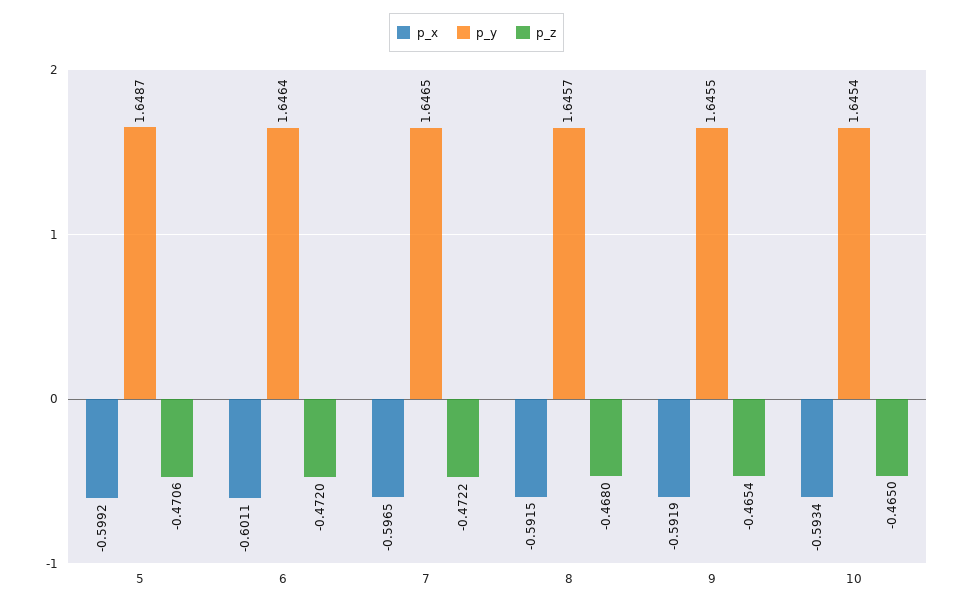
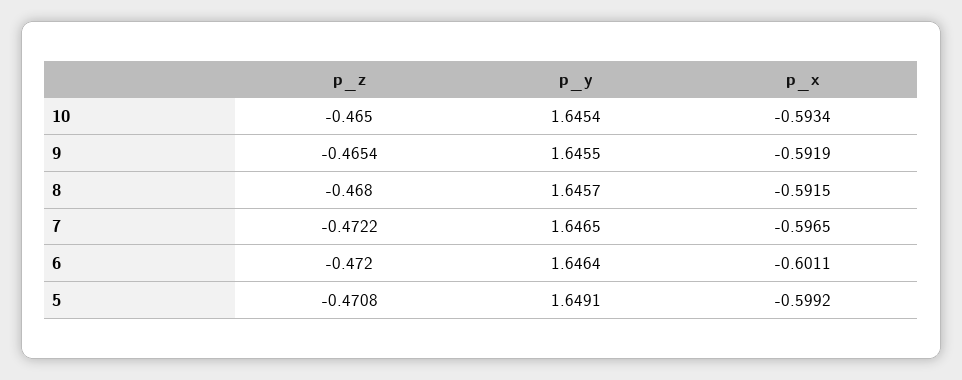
  {
    "p_x": {
      "5": -0.5992,
      "6": -0.6011,
      "7": -0.5965,
      "8": -0.5915,
      "9": -0.5919,
      "10": -0.5934
    },
    "p_y": {
-     "5": 1.6487,
+     "5": 1.6491,
      "6": 1.6464,
      "7": 1.6465,
      "8": 1.6457,
      "9": 1.6455,
      "10": 1.6454
    },
    "p_z": {
-     "5": -0.4706,
+     "5": -0.4708,
      "6": -0.472,
      "7": -0.4722,
      "8": -0.468,
      "9": -0.4654,
      "10": -0.465
    }
  }

